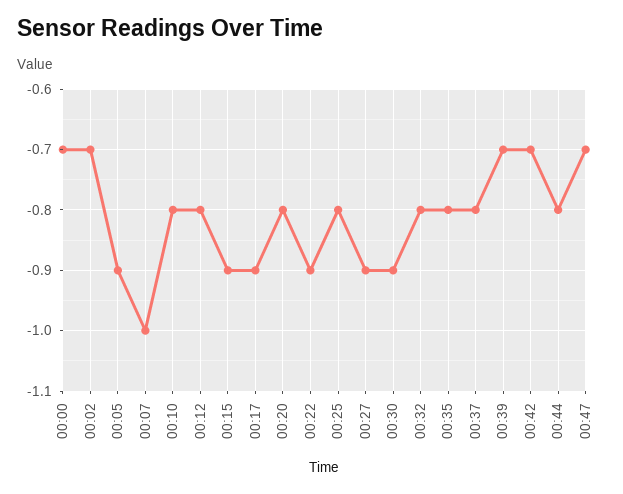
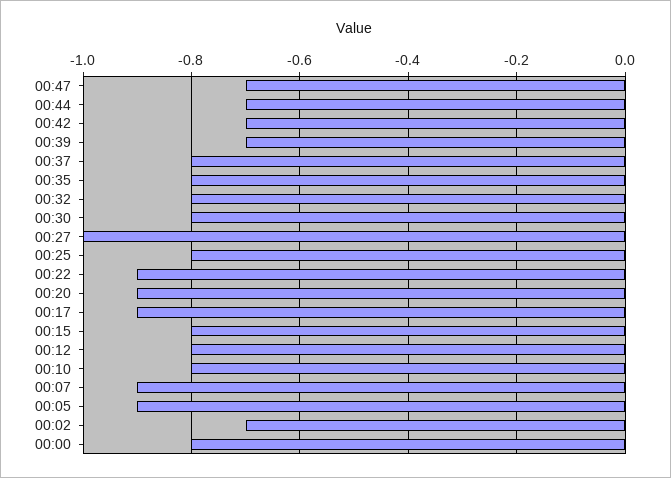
  {
-   "00:00": -0.7,
+   "00:00": -0.8,
    "00:02": -0.7,
    "00:05": -0.9,
-   "00:07": -1,
+   "00:07": -0.9,
    "00:10": -0.8,
    "00:12": -0.8,
-   "00:15": -0.9,
+   "00:15": -0.8,
    "00:17": -0.9,
-   "00:20": -0.8,
+   "00:20": -0.9,
    "00:22": -0.9,
    "00:25": -0.8,
-   "00:27": -0.9,
+   "00:27": -1,
-   "00:30": -0.9,
+   "00:30": -0.8,
    "00:32": -0.8,
    "00:35": -0.8,
    "00:37": -0.8,
    "00:39": -0.7,
    "00:42": -0.7,
-   "00:44": -0.8,
+   "00:44": -0.7,
    "00:47": -0.7
  }

